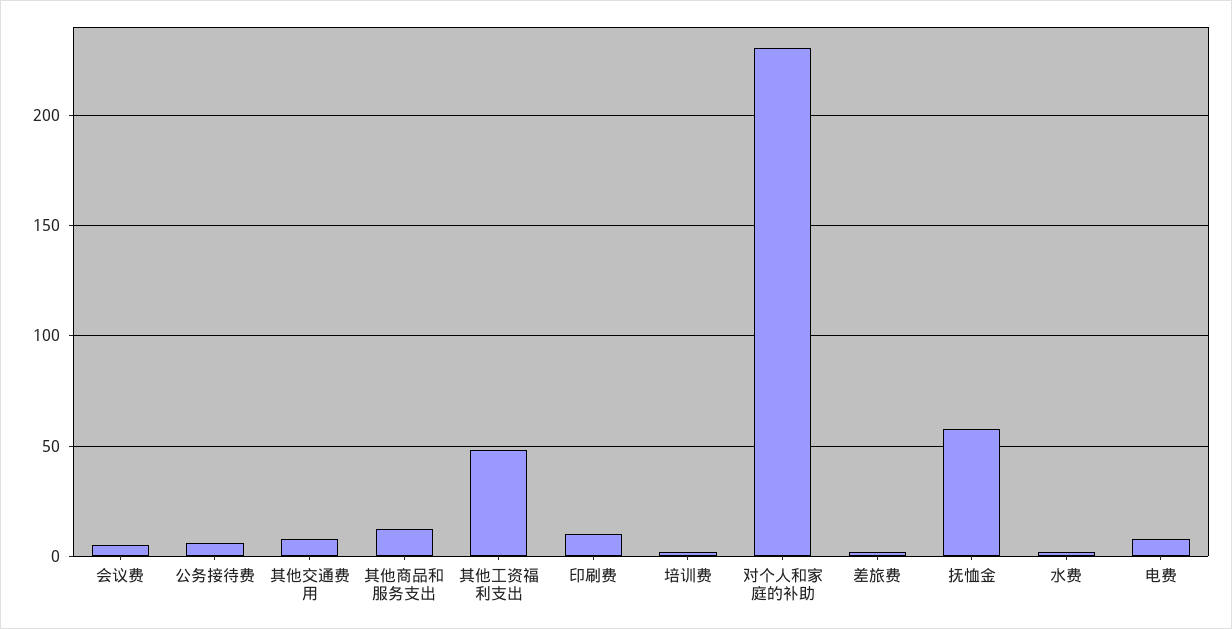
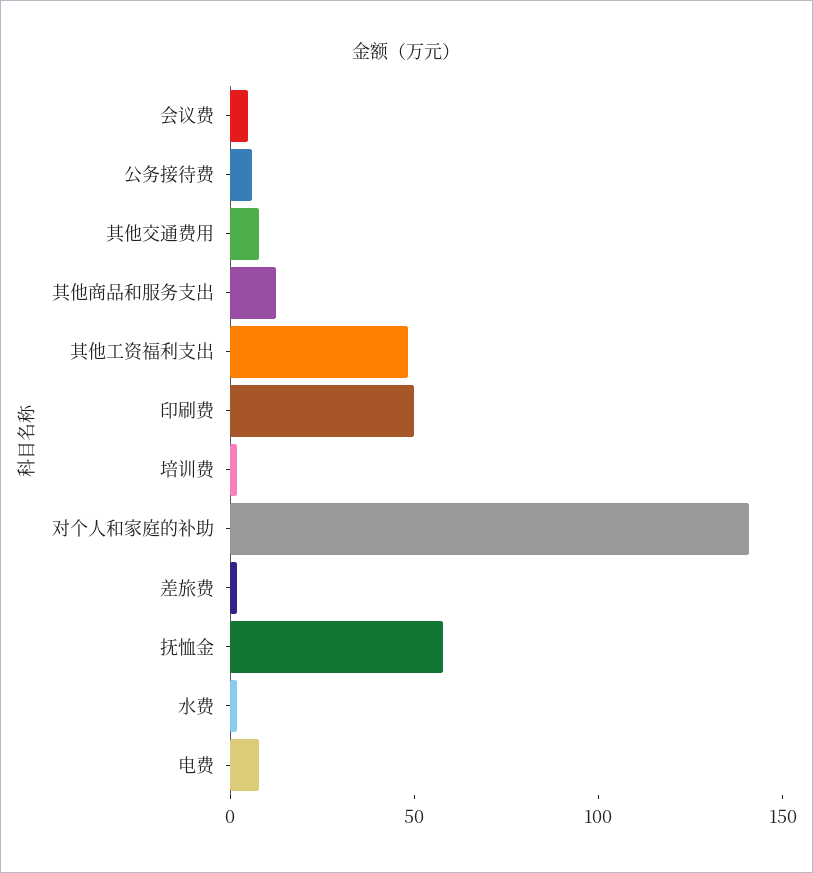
  {
    "会议费": 5,
    "公务接待费": 5,
    "其他交通费用": 10,
    "其他商品和服务支出": 10,
    "其他工资福利支出": 50,
-   "印刷费": 10,
+   "印刷费": 50,
    "培训费": 0,
-   "对个人和家庭的补助": 230,
+   "对个人和家庭的补助": 140,
    "差旅费": 0,
    "抚恤金": 60,
    "水费": 0,
    "电费": 10
  }

